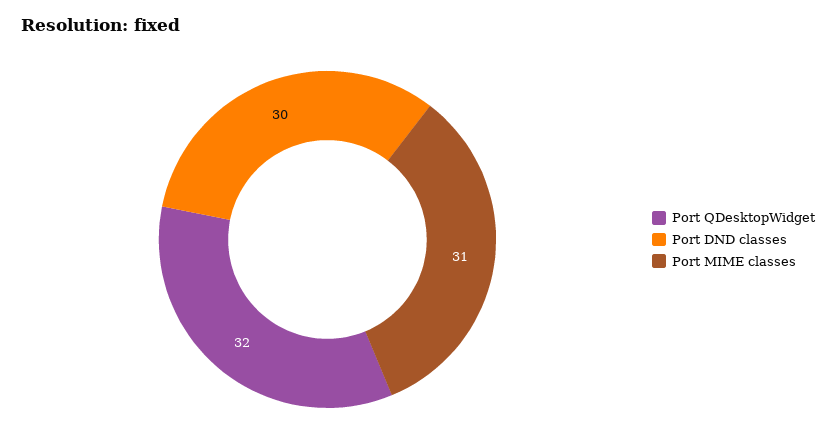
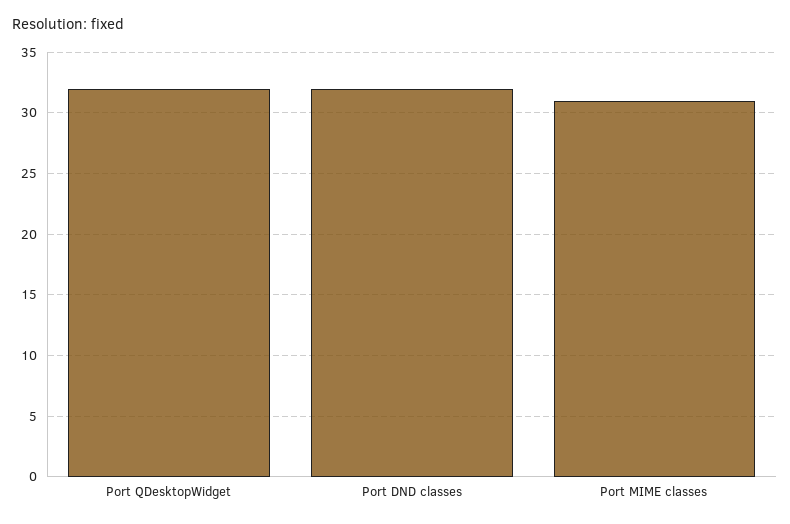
  {
    "Port QDesktopWidget": 32,
-   "Port DND classes": 30,
+   "Port DND classes": 32,
    "Port MIME classes": 31
  }

